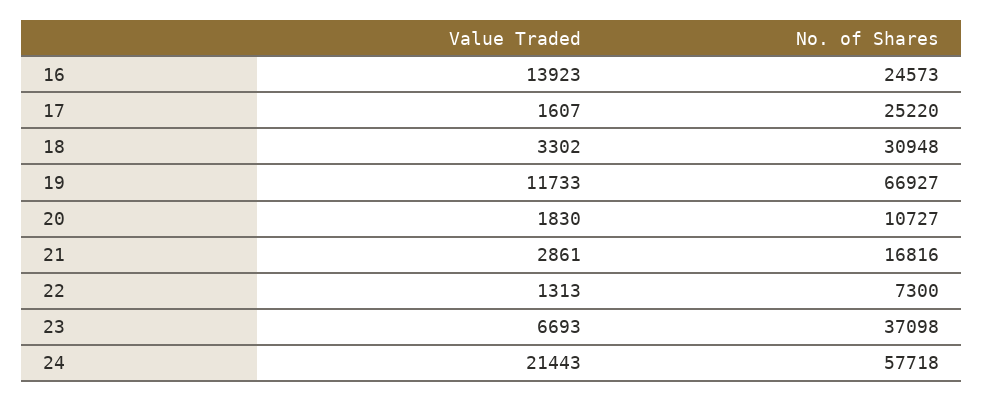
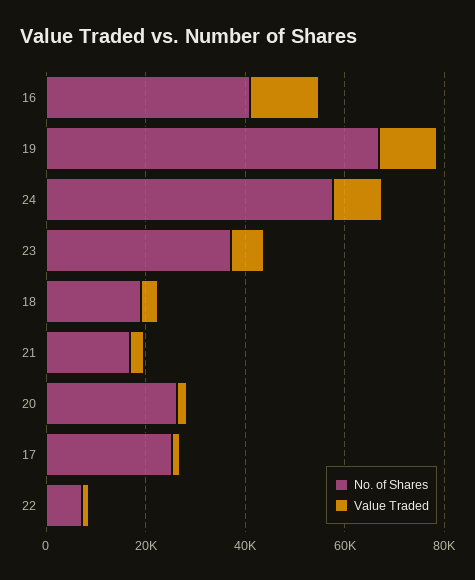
  {
    "Value Traded": {
      "16": 13923,
      "17": 1607,
      "18": 3302,
      "19": 11733,
      "20": 1830,
      "21": 2861,
      "22": 1313,
      "23": 6693,
-     "24": 21443
+     "24": 10000
    },
    "No. of Shares": {
-     "16": 24573,
+     "16": 40000,
      "17": 25220,
-     "18": 30948,
+     "18": 20000,
      "19": 66927,
-     "20": 10727,
+     "20": 25000,
      "21": 16816,
      "22": 7300,
      "23": 37098,
      "24": 57718
    }
  }

